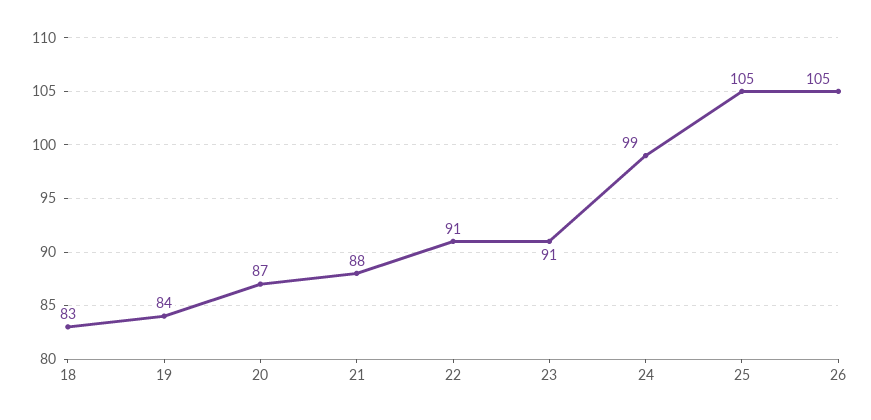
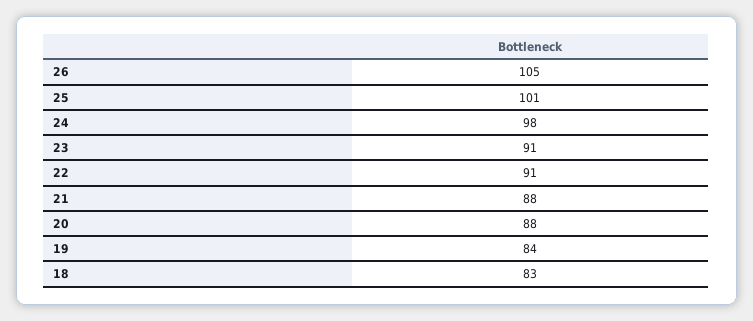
  {
    "18": 83,
    "19": 84,
-   "20": 87,
+   "20": 88,
    "21": 88,
    "22": 91,
    "23": 91,
-   "24": 99,
+   "24": 98,
-   "25": 105,
+   "25": 101,
    "26": 105
  }

